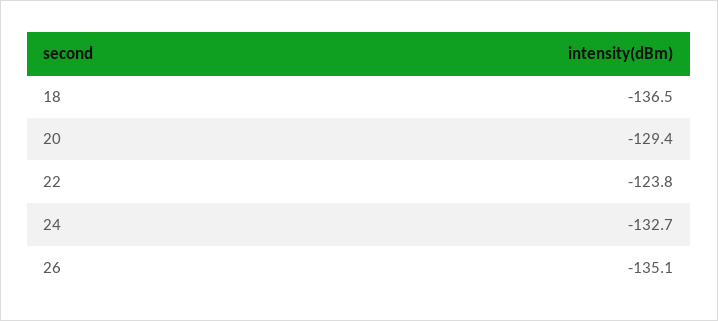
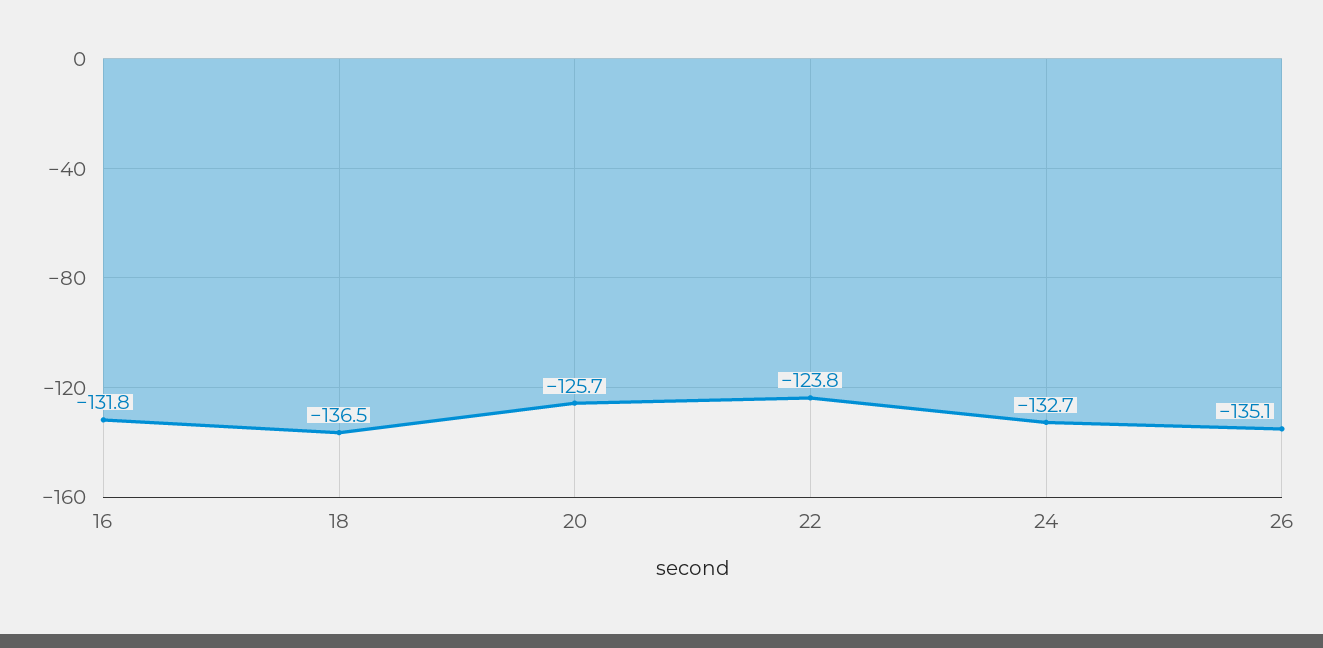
  {
    "18": -136.5,
-   "20": -129.4,
+   "20": -125.7,
    "22": -123.8,
    "24": -132.7,
-   "26": -135.1
+   "26": -135.1,
+   "16": -131.8
  }

